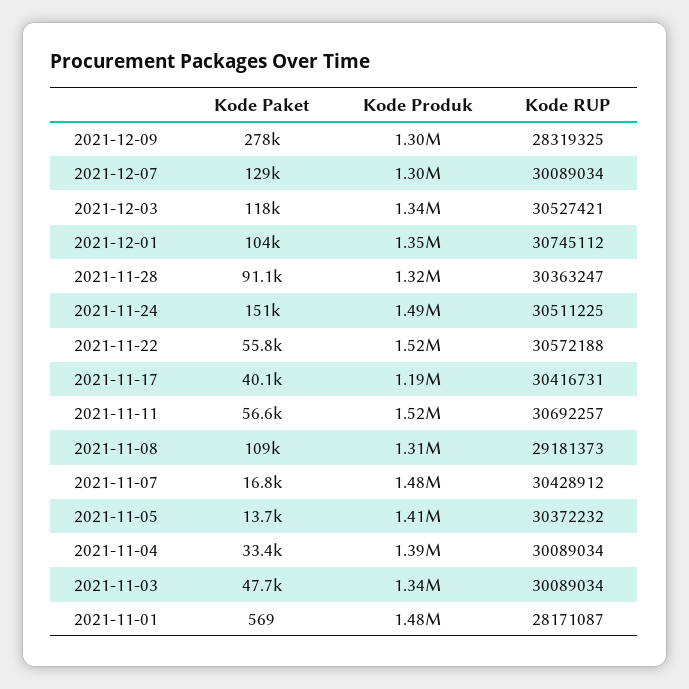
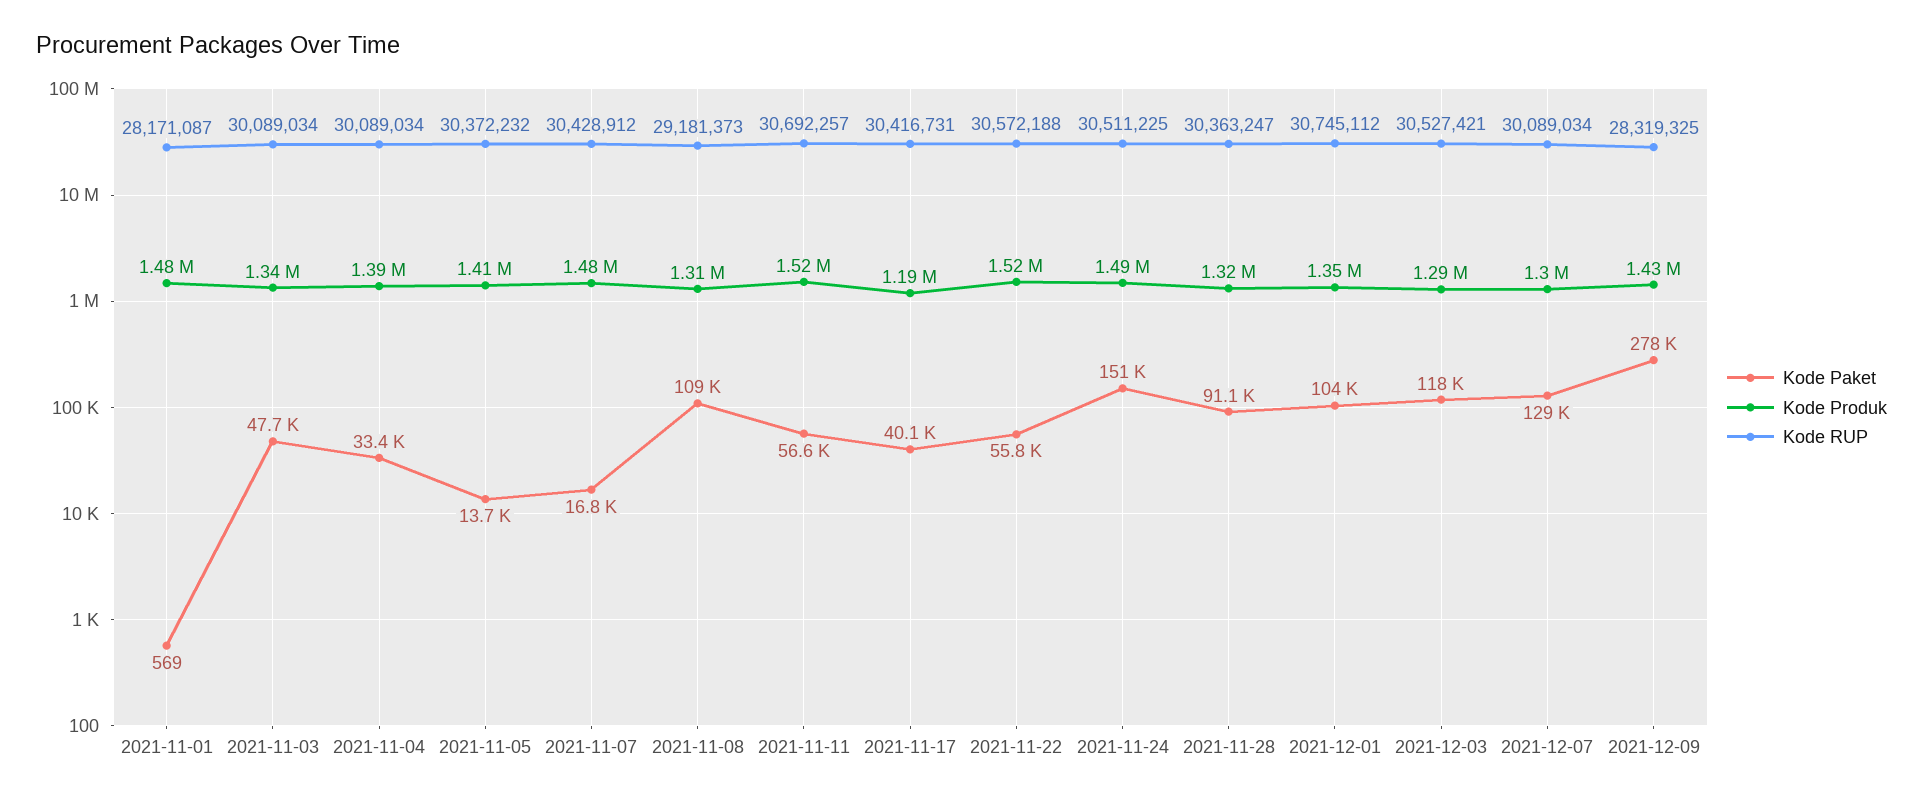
  {
    "Kode Paket": {
      "2021-12-09": 278000,
      "2021-12-07": 129000,
      "2021-12-03": 118000,
      "2021-12-01": 104000,
      "2021-11-28": 91100,
      "2021-11-24": 151000,
      "2021-11-22": 55800,
      "2021-11-17": 40100,
      "2021-11-11": 56600,
      "2021-11-08": 109000,
      "2021-11-07": 16800,
      "2021-11-05": 13700,
      "2021-11-04": 33400,
      "2021-11-03": 47700,
      "2021-11-01": 569
    },
    "Kode Produk": {
-     "2021-12-09": 1300000,
+     "2021-12-09": 1430000,
      "2021-12-07": 1300000,
-     "2021-12-03": 1340000,
+     "2021-12-03": 1290000,
      "2021-12-01": 1350000,
      "2021-11-28": 1320000,
      "2021-11-24": 1490000,
      "2021-11-22": 1520000,
      "2021-11-17": 1190000,
      "2021-11-11": 1520000,
      "2021-11-08": 1310000,
      "2021-11-07": 1480000,
      "2021-11-05": 1410000,
      "2021-11-04": 1390000,
      "2021-11-03": 1340000,
      "2021-11-01": 1480000
    },
    "Kode RUP": {
      "2021-12-09": 28319325,
      "2021-12-07": 30089034,
      "2021-12-03": 30527421,
      "2021-12-01": 30745112,
      "2021-11-28": 30363247,
      "2021-11-24": 30511225,
      "2021-11-22": 30572188,
      "2021-11-17": 30416731,
      "2021-11-11": 30692257,
      "2021-11-08": 29181373,
      "2021-11-07": 30428912,
      "2021-11-05": 30372232,
      "2021-11-04": 30089034,
      "2021-11-03": 30089034,
      "2021-11-01": 28171087
    }
  }

